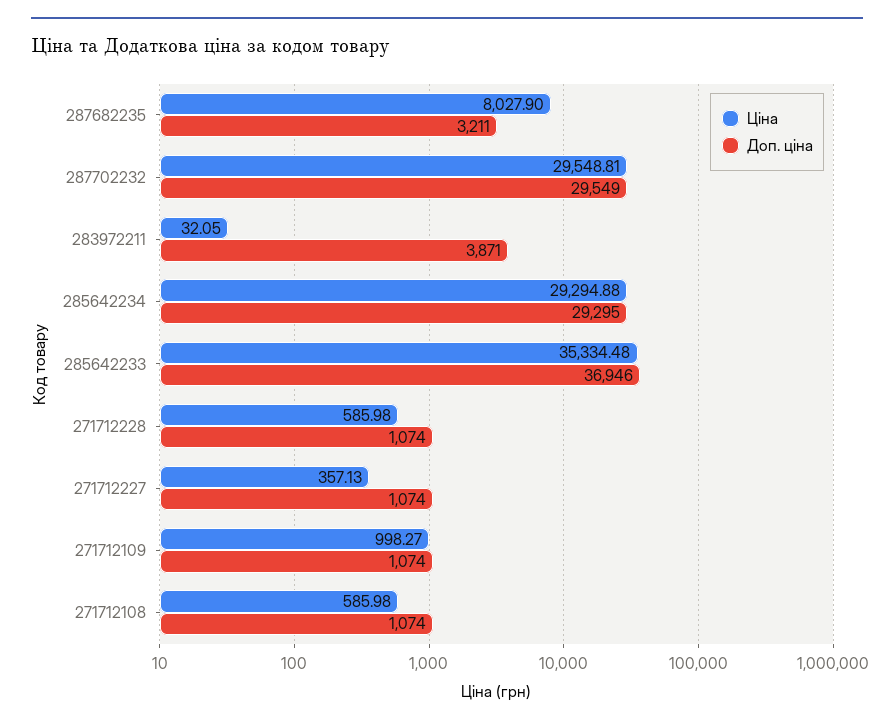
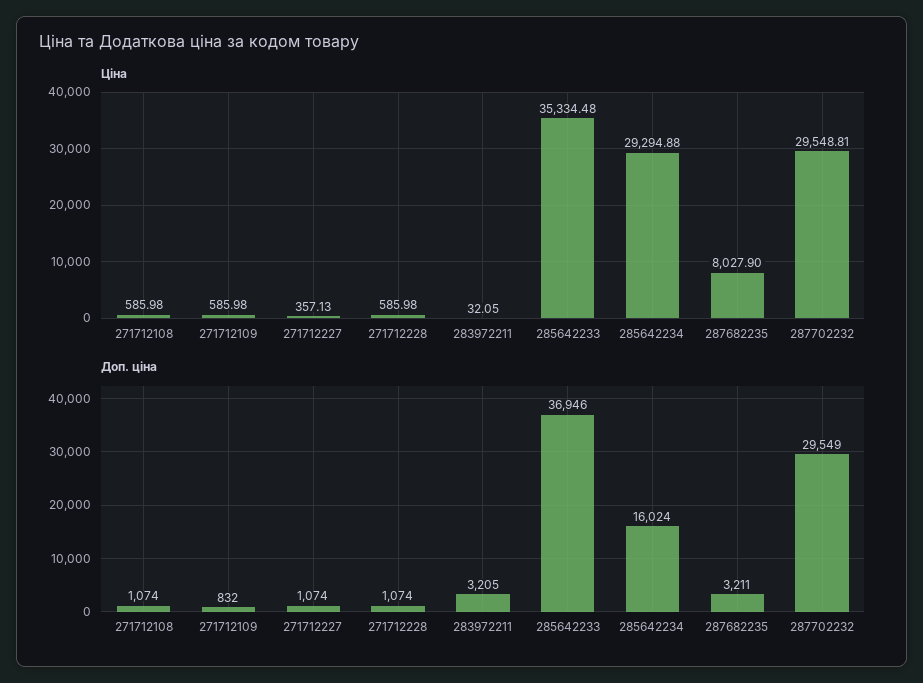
  {
    "Ціна": {
      "287682235": 8027.9,
      "287702232": 29548.81,
      "283972211": 32.05,
      "285642234": 29294.88,
      "285642233": 35334.48,
      "271712228": 585.98,
      "271712227": 357.13,
-     "271712109": 998.27,
+     "271712109": 585.98,
      "271712108": 585.98
    },
    "Доп. ціна": {
      "287682235": 3211,
      "287702232": 29549,
-     "283972211": 3871,
+     "283972211": 3205,
-     "285642234": 29295,
+     "285642234": 16024,
      "285642233": 36946,
      "271712228": 1074,
      "271712227": 1074,
-     "271712109": 1074,
+     "271712109": 832,
      "271712108": 1074
    }
  }

